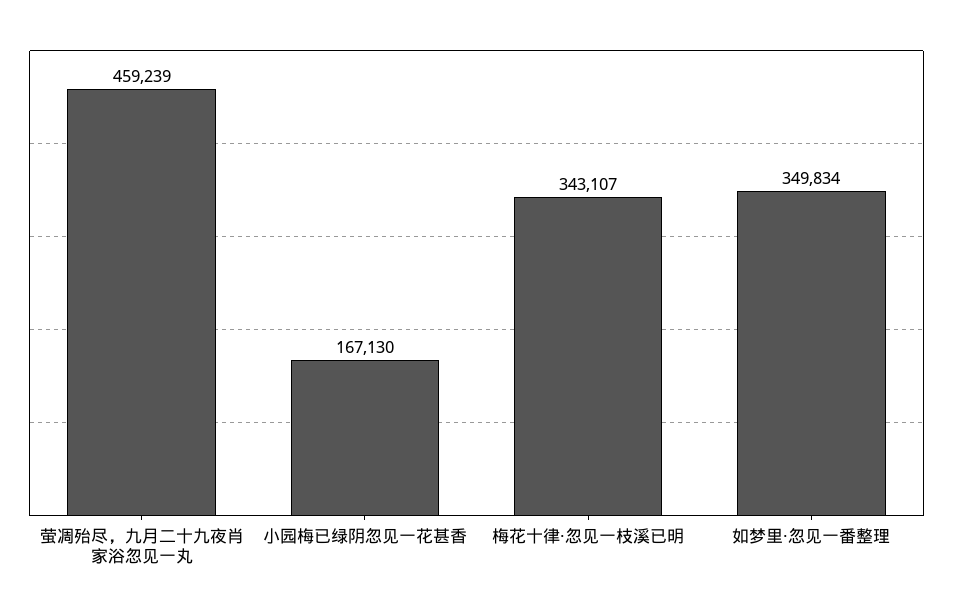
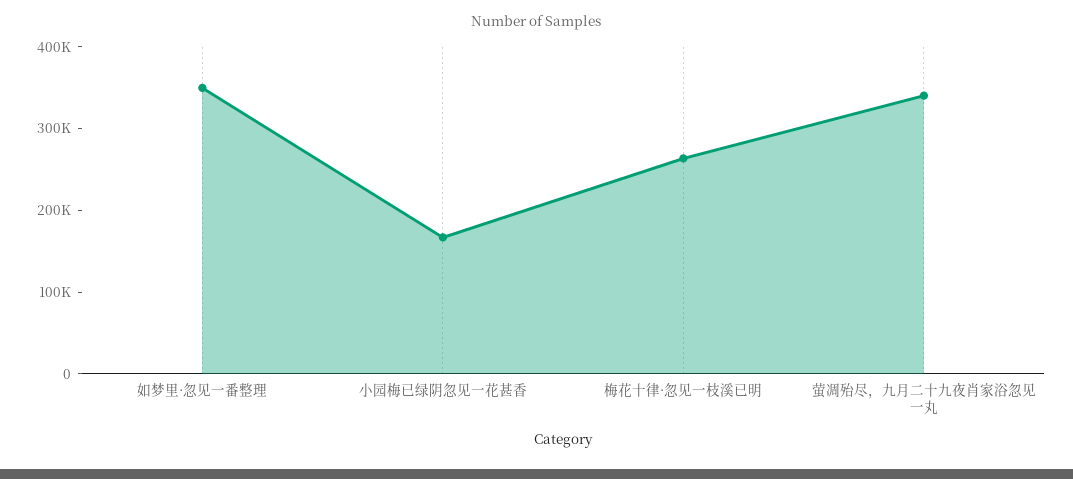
  {
-   "萤凋殆尽，九月二十九夜肖家浴忽见一丸": 459239,
+   "萤凋殆尽，九月二十九夜肖家浴忽见一丸": 340000,
    "小园梅已绿阴忽见一花甚香": 167130,
-   "梅花十律·忽见一枝溪已明": 343107,
+   "梅花十律·忽见一枝溪已明": 260000,
    "如梦里·忽见一番整理": 349834
  }

